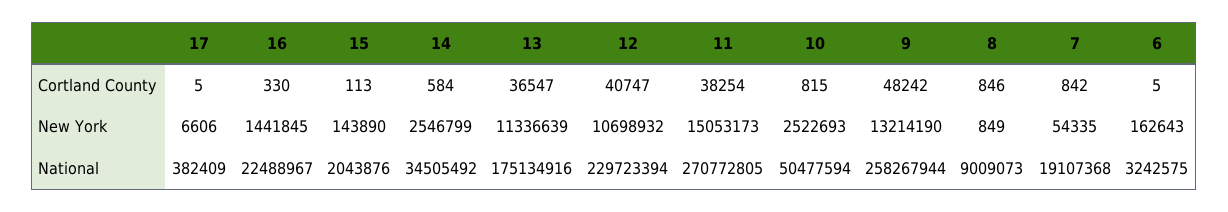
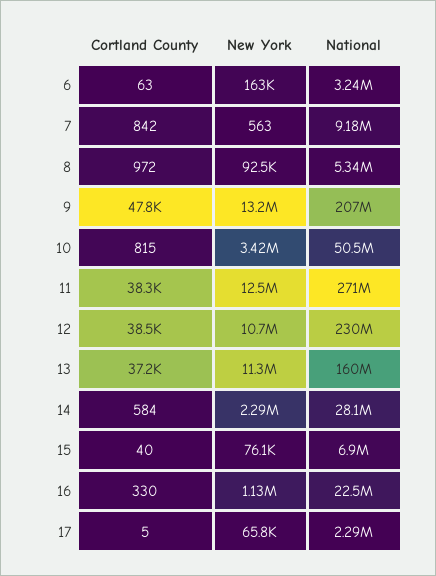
  {
    "17": {
      "Cortland County": 5,
-     "New York": 6606,
+     "New York": 65800,
-     "National": 382409
+     "National": 2290000
    },
    "16": {
      "Cortland County": 330,
-     "New York": 1441845,
+     "New York": 1130000,
      "National": 22488967
    },
    "15": {
-     "Cortland County": 113,
+     "Cortland County": 40,
-     "New York": 143890,
+     "New York": 76100,
-     "National": 2043876
+     "National": 6900000
    },
    "14": {
      "Cortland County": 584,
-     "New York": 2546799,
+     "New York": 2290000,
-     "National": 34505492
+     "National": 28100000
    },
    "13": {
-     "Cortland County": 36547,
+     "Cortland County": 37200,
      "New York": 11336639,
-     "National": 175134916
+     "National": 160000000
    },
    "12": {
-     "Cortland County": 40747,
+     "Cortland County": 38500,
      "New York": 10698932,
      "National": 229723394
    },
    "11": {
      "Cortland County": 38254,
-     "New York": 15053173,
+     "New York": 12500000,
      "National": 270772805
    },
    "10": {
      "Cortland County": 815,
-     "New York": 2522693,
+     "New York": 3420000,
      "National": 50477594
    },
    "9": {
-     "Cortland County": 48242,
+     "Cortland County": 47800,
      "New York": 13214190,
-     "National": 258267944
+     "National": 207000000
    },
    "8": {
-     "Cortland County": 846,
+     "Cortland County": 972,
-     "New York": 849,
+     "New York": 92500,
-     "National": 9009073
+     "National": 5340000
    },
    "7": {
      "Cortland County": 842,
-     "New York": 54335,
+     "New York": 563,
-     "National": 19107368
+     "National": 9180000
    },
    "6": {
-     "Cortland County": 5,
+     "Cortland County": 63,
      "New York": 162643,
      "National": 3242575
    }
  }

